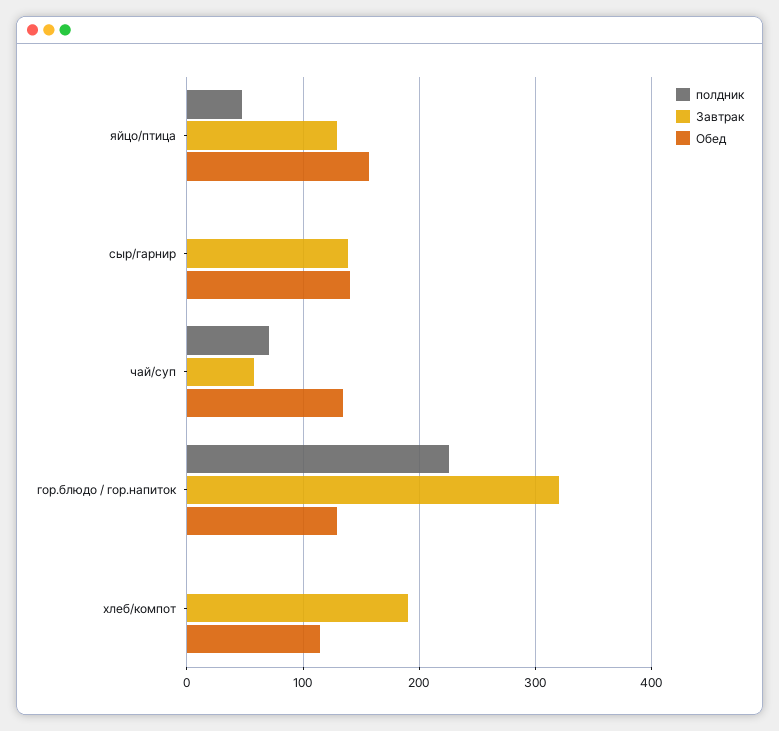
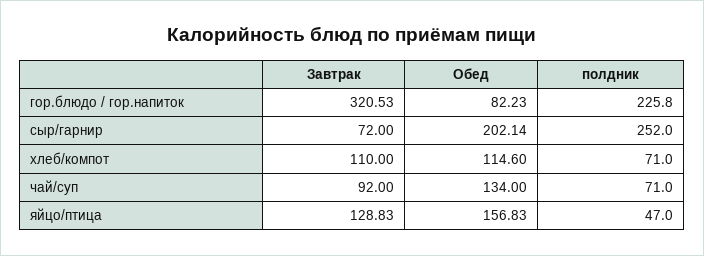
  {
    "полдник": {
      "яйцо/птица": 47,
-     "сыр/гарнир": 0,
+     "сыр/гарнир": 252,
      "чай/суп": 71,
      "гор.блюдо / гор.напиток": 225.8,
-     "хлеб/компот": 0
+     "хлеб/компот": 71
    },
    "Завтрак": {
      "яйцо/птица": 128.83,
-     "сыр/гарнир": 140,
+     "сыр/гарнир": 72,
-     "чай/суп": 60,
+     "чай/суп": 92,
      "гор.блюдо / гор.напиток": 320.53,
-     "хлеб/компот": 190
+     "хлеб/компот": 110
    },
    "Обед": {
      "яйцо/птица": 156.83,
-     "сыр/гарнир": 140,
+     "сыр/гарнир": 202.14,
      "чай/суп": 134,
-     "гор.блюдо / гор.напиток": 130,
+     "гор.блюдо / гор.напиток": 82.23,
      "хлеб/компот": 114.6
    }
  }

